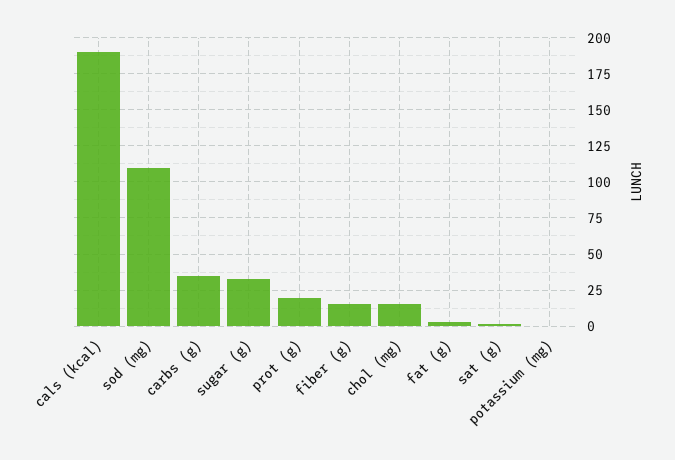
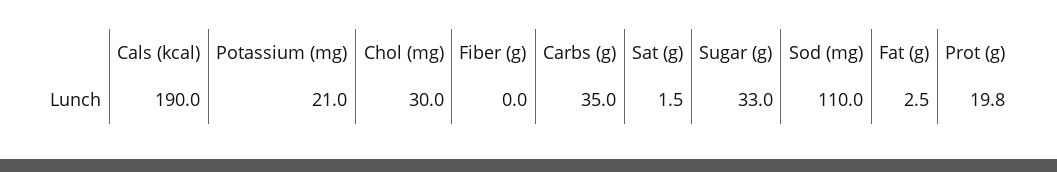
  {
    "cals (kcal)": 190,
    "sod (mg)": 110,
    "carbs (g)": 35,
    "sugar (g)": 33,
    "prot (g)": 19.8,
-   "fiber (g)": 15,
+   "fiber (g)": 0,
-   "chol (mg)": 15,
+   "chol (mg)": 30,
    "fat (g)": 2.5,
    "sat (g)": 1.5,
-   "potassium (mg)": 0
+   "potassium (mg)": 21
  }

